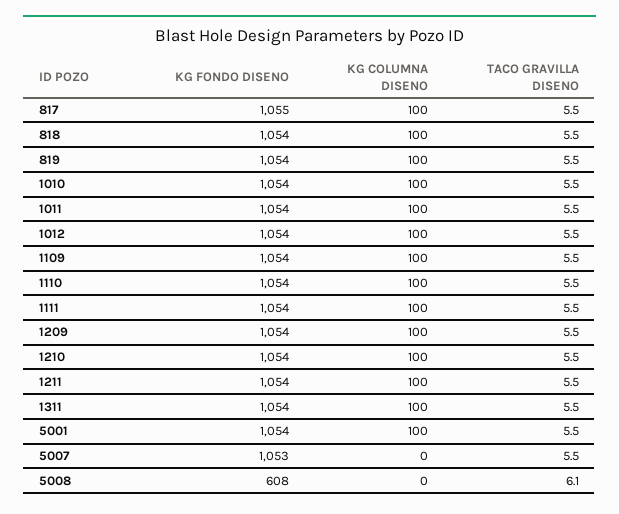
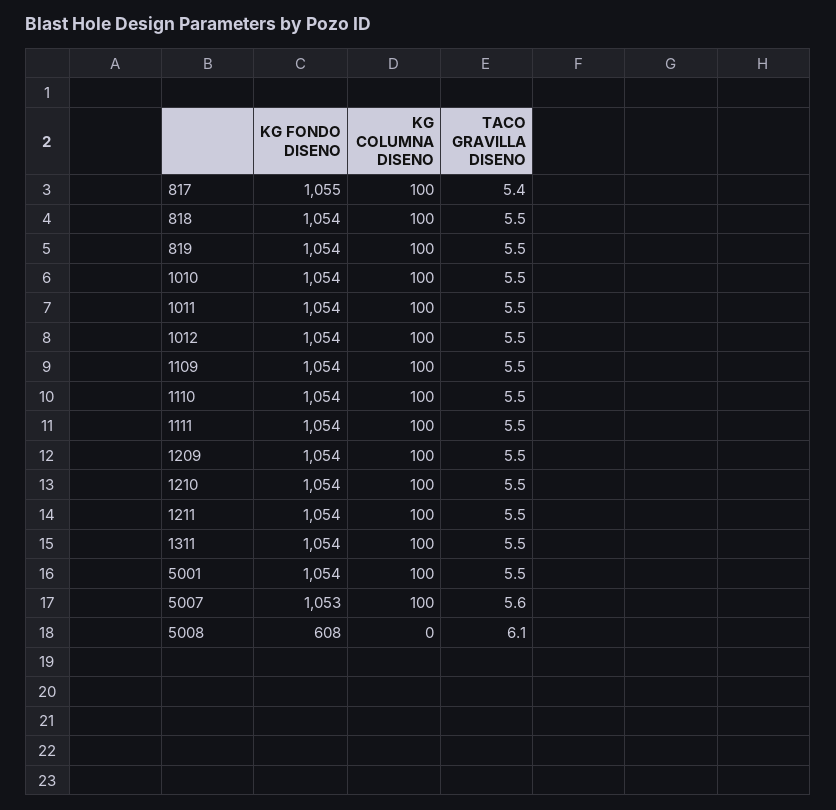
  {
    "KG FONDO DISENO": {
      "817": 1055,
      "818": 1054,
      "819": 1054,
      "1010": 1054,
      "1011": 1054,
      "1012": 1054,
      "1109": 1054,
      "1110": 1054,
      "1111": 1054,
      "1209": 1054,
      "1210": 1054,
      "1211": 1054,
      "1311": 1054,
      "5001": 1054,
      "5007": 1053,
      "5008": 608
    },
    "KG COLUMNA DISENO": {
      "817": 100,
      "818": 100,
      "819": 100,
      "1010": 100,
      "1011": 100,
      "1012": 100,
      "1109": 100,
      "1110": 100,
      "1111": 100,
      "1209": 100,
      "1210": 100,
      "1211": 100,
      "1311": 100,
      "5001": 100,
-     "5007": 0,
+     "5007": 100,
      "5008": 0
    },
    "TACO GRAVILLA DISENO": {
-     "817": 5.5,
+     "817": 5.4,
      "818": 5.5,
      "819": 5.5,
      "1010": 5.5,
      "1011": 5.5,
      "1012": 5.5,
      "1109": 5.5,
      "1110": 5.5,
      "1111": 5.5,
      "1209": 5.5,
      "1210": 5.5,
      "1211": 5.5,
      "1311": 5.5,
      "5001": 5.5,
-     "5007": 5.5,
+     "5007": 5.6,
      "5008": 6.1
    }
  }

